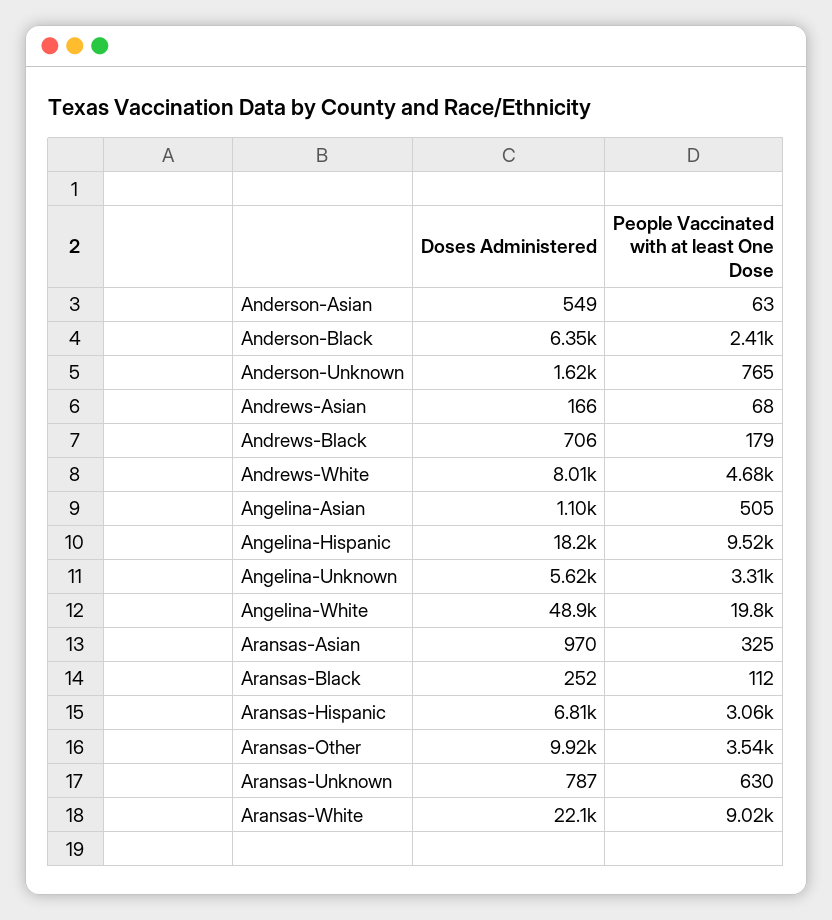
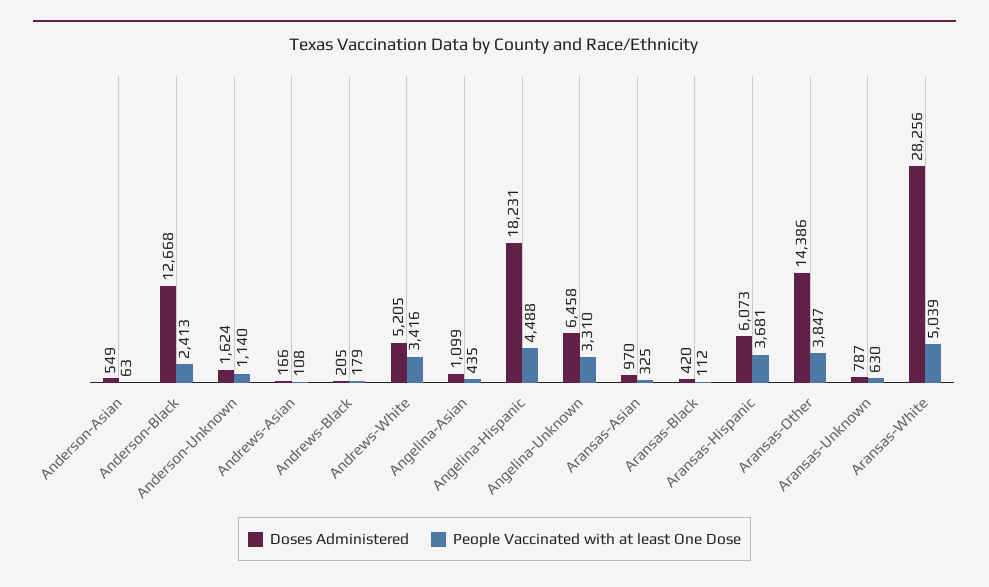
  {
    "Doses Administered": {
      "Anderson-Asian": 549,
-     "Anderson-Black": 6350,
+     "Anderson-Black": 12668,
      "Anderson-Unknown": 1624,
      "Andrews-Asian": 166,
-     "Andrews-Black": 706,
+     "Andrews-Black": 205,
-     "Andrews-White": 8010,
+     "Andrews-White": 5205,
      "Angelina-Asian": 1099,
      "Angelina-Hispanic": 18231,
-     "Angelina-Unknown": 5620,
+     "Angelina-Unknown": 6458,
-     "Angelina-White": 48900,
      "Aransas-Asian": 970,
-     "Aransas-Black": 252,
+     "Aransas-Black": 420,
-     "Aransas-Hispanic": 6810,
+     "Aransas-Hispanic": 6073,
-     "Aransas-Other": 9920,
+     "Aransas-Other": 14386,
      "Aransas-Unknown": 787,
-     "Aransas-White": 22100
+     "Aransas-White": 28256
    },
    "People Vaccinated with at least One Dose": {
      "Anderson-Asian": 63,
      "Anderson-Black": 2413,
-     "Anderson-Unknown": 765,
+     "Anderson-Unknown": 1140,
-     "Andrews-Asian": 68,
+     "Andrews-Asian": 108,
      "Andrews-Black": 179,
-     "Andrews-White": 4680,
+     "Andrews-White": 3416,
-     "Angelina-Asian": 505,
+     "Angelina-Asian": 435,
-     "Angelina-Hispanic": 9520,
+     "Angelina-Hispanic": 4488,
      "Angelina-Unknown": 3310,
-     "Angelina-White": 19800,
      "Aransas-Asian": 325,
      "Aransas-Black": 112,
-     "Aransas-Hispanic": 3060,
+     "Aransas-Hispanic": 3681,
-     "Aransas-Other": 3540,
+     "Aransas-Other": 3847,
      "Aransas-Unknown": 630,
-     "Aransas-White": 9020
+     "Aransas-White": 5039
    }
  }

